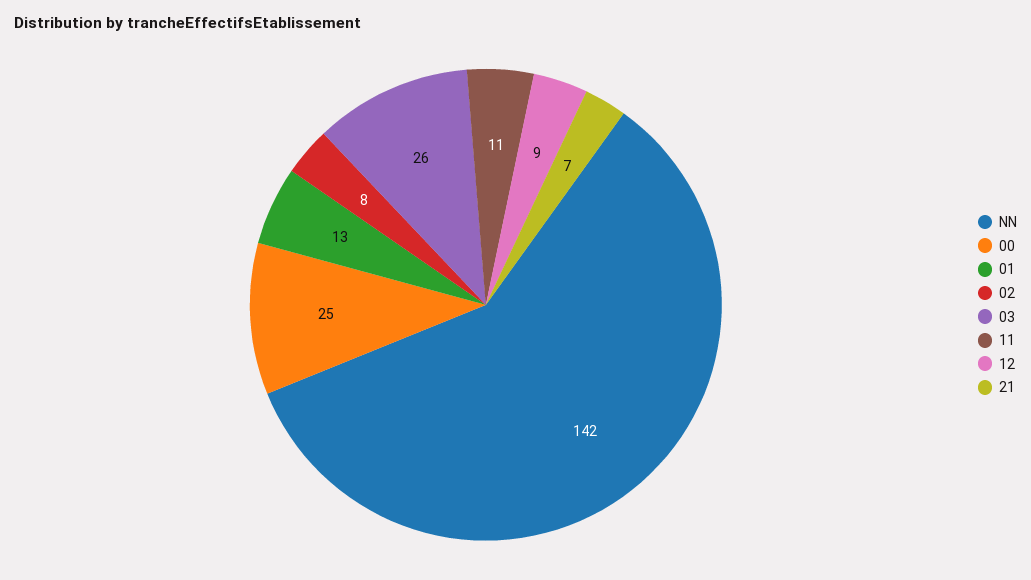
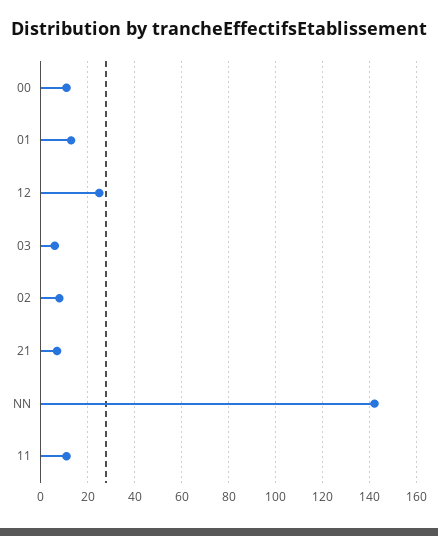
  {
    "NN": 142,
-   "00": 25,
+   "00": 10,
    "01": 13,
    "02": 8,
-   "03": 26,
+   "03": 5,
    "11": 11,
-   "12": 9,
+   "12": 25,
    "21": 7
  }

